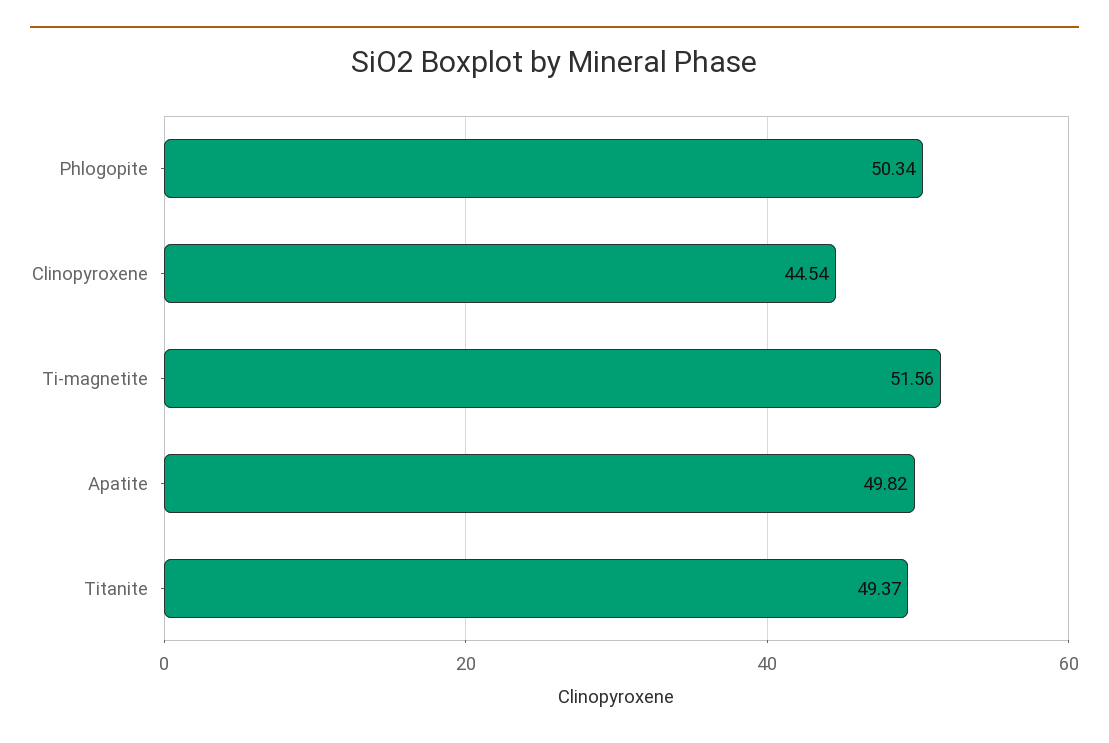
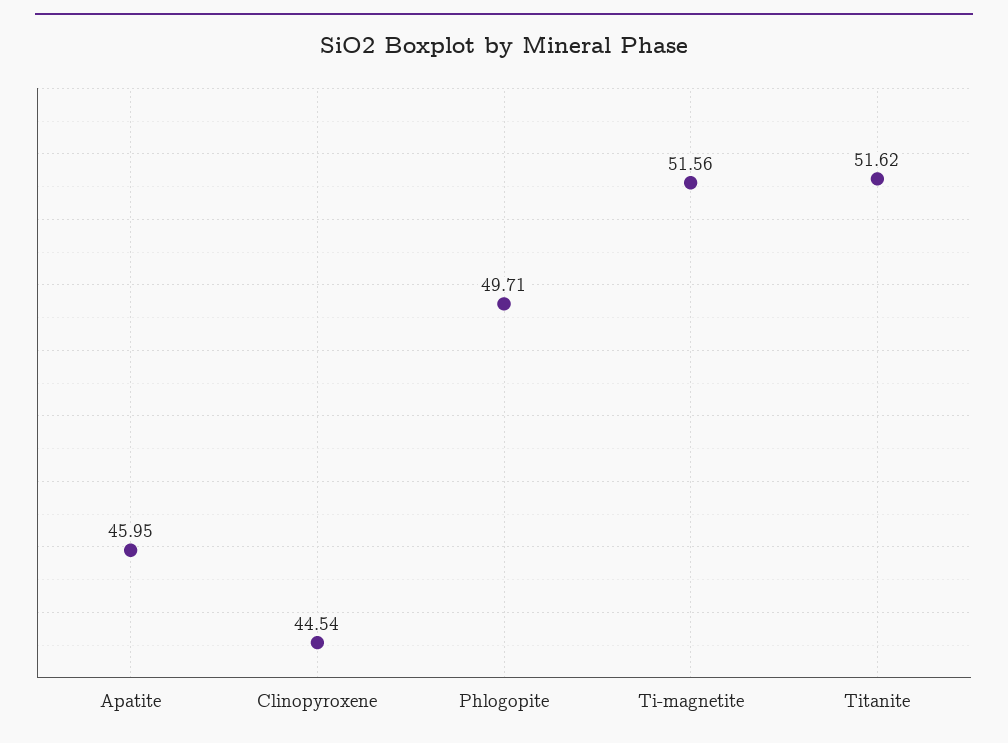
  {
-   "Phlogopite": 50.34,
+   "Phlogopite": 49.71,
    "Clinopyroxene": 44.54,
    "Ti-magnetite": 51.56,
-   "Apatite": 49.82,
+   "Apatite": 45.95,
-   "Titanite": 49.37
+   "Titanite": 51.62
  }

